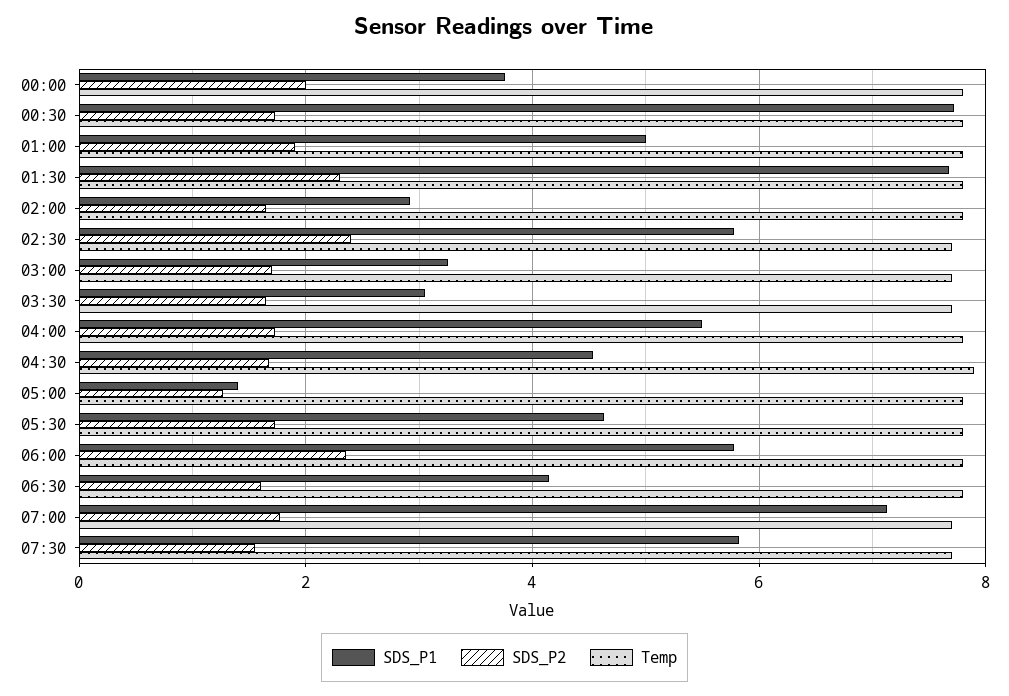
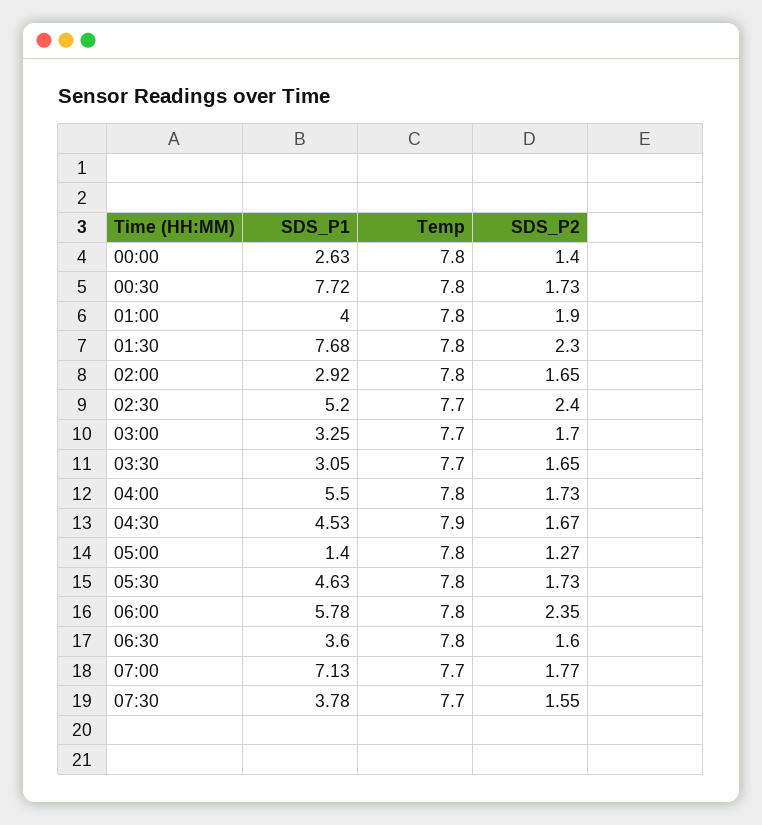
  {
    "SDS_P1": {
-     "00:00": 3.8,
+     "00:00": 2.63,
      "00:30": 7.72,
-     "01:00": 5,
+     "01:00": 4,
      "01:30": 7.68,
      "02:00": 2.92,
-     "02:30": 5.8,
+     "02:30": 5.2,
      "03:00": 3.25,
      "03:30": 3.05,
      "04:00": 5.5,
      "04:30": 4.53,
      "05:00": 1.4,
      "05:30": 4.63,
      "06:00": 5.78,
-     "06:30": 4.2,
+     "06:30": 3.6,
      "07:00": 7.13,
-     "07:30": 5.8
+     "07:30": 3.78
    },
    "SDS_P2": {
-     "00:00": 2,
+     "00:00": 1.4,
      "00:30": 1.73,
      "01:00": 1.9,
      "01:30": 2.3,
      "02:00": 1.65,
      "02:30": 2.4,
      "03:00": 1.7,
      "03:30": 1.65,
      "04:00": 1.73,
      "04:30": 1.67,
      "05:00": 1.27,
      "05:30": 1.73,
      "06:00": 2.35,
      "06:30": 1.6,
      "07:00": 1.77,
      "07:30": 1.55
    },
    "Temp": {
      "00:00": 7.8,
      "00:30": 7.8,
      "01:00": 7.8,
      "01:30": 7.8,
      "02:00": 7.8,
      "02:30": 7.7,
      "03:00": 7.7,
      "03:30": 7.7,
      "04:00": 7.8,
      "04:30": 7.9,
      "05:00": 7.8,
      "05:30": 7.8,
      "06:00": 7.8,
      "06:30": 7.8,
      "07:00": 7.7,
      "07:30": 7.7
    }
  }

